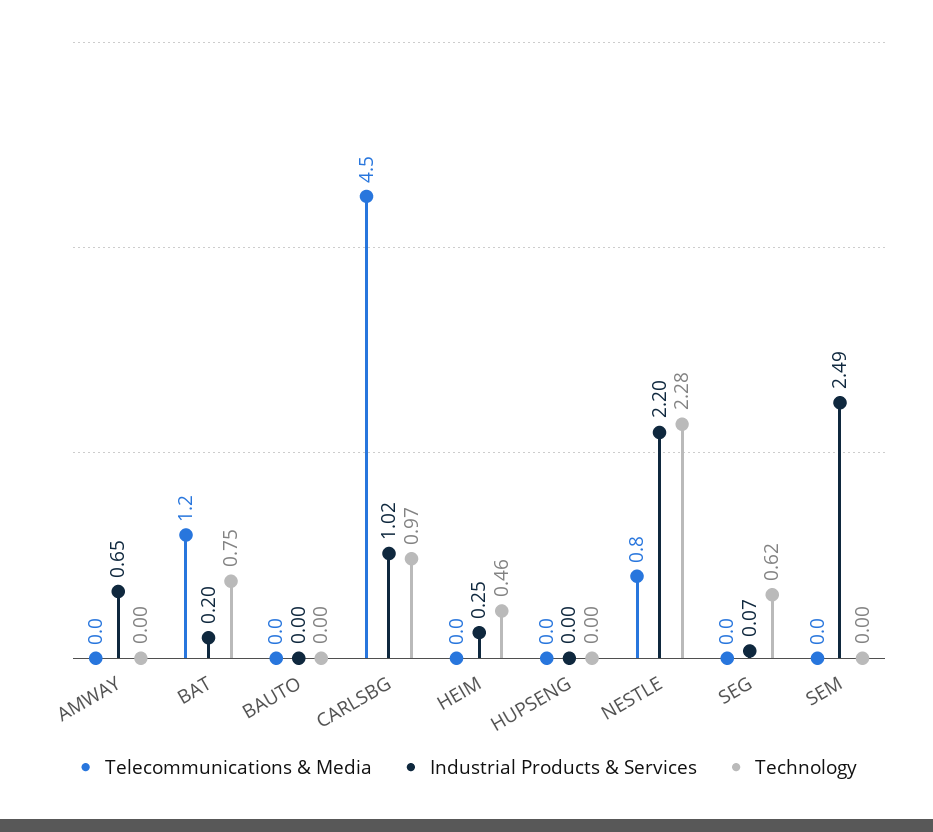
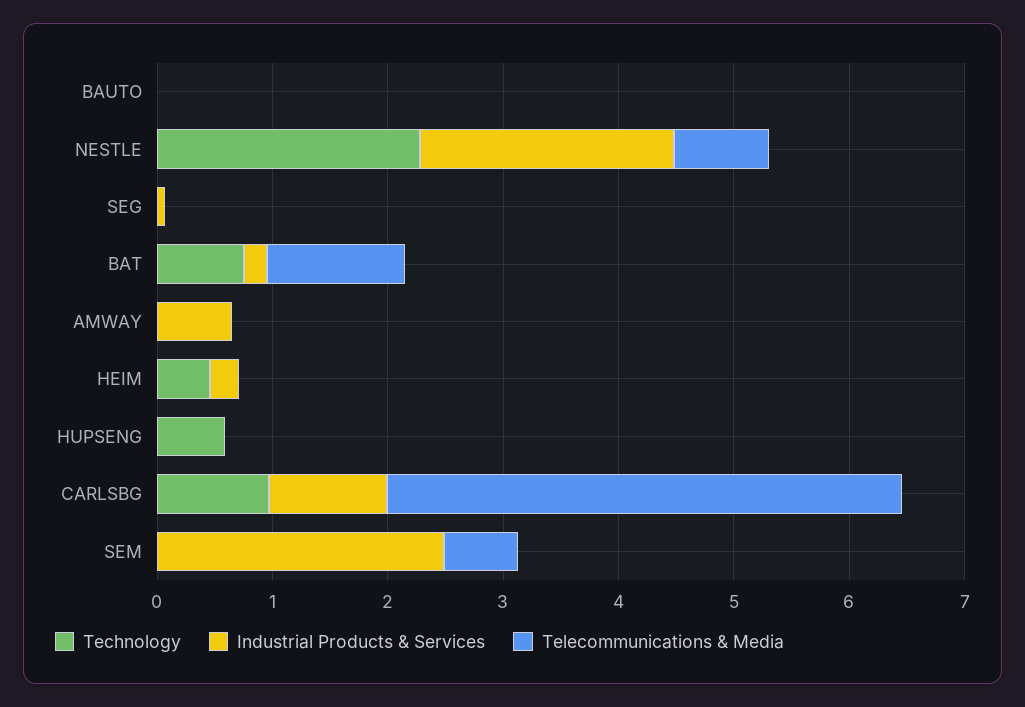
  {
    "Telecommunications & Media": {
      "AMWAY": 0,
      "BAT": 1.2,
      "BAUTO": 0,
      "CARLSBG": 4.5,
      "HEIM": 0,
      "HUPSENG": 0,
      "NESTLE": 0.8,
      "SEG": 0,
-     "SEM": 0
+     "SEM": 0.6
    },
    "Industrial Products & Services": {
      "AMWAY": 0.65,
      "BAT": 0.2,
      "BAUTO": 0,
      "CARLSBG": 1.02,
      "HEIM": 0.25,
      "HUPSENG": 0,
      "NESTLE": 2.2,
      "SEG": 0.07,
      "SEM": 2.49
    },
    "Technology": {
      "AMWAY": 0,
      "BAT": 0.75,
      "BAUTO": 0,
      "CARLSBG": 0.97,
      "HEIM": 0.46,
-     "HUPSENG": 0,
+     "HUPSENG": 0.6,
      "NESTLE": 2.28,
-     "SEG": 0.62,
+     "SEG": 0,
      "SEM": 0
    }
  }

